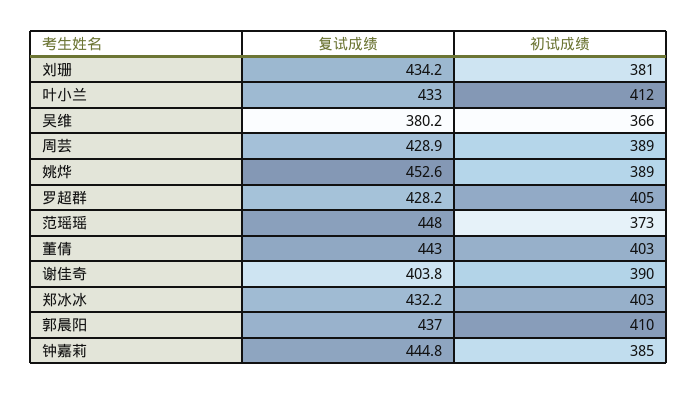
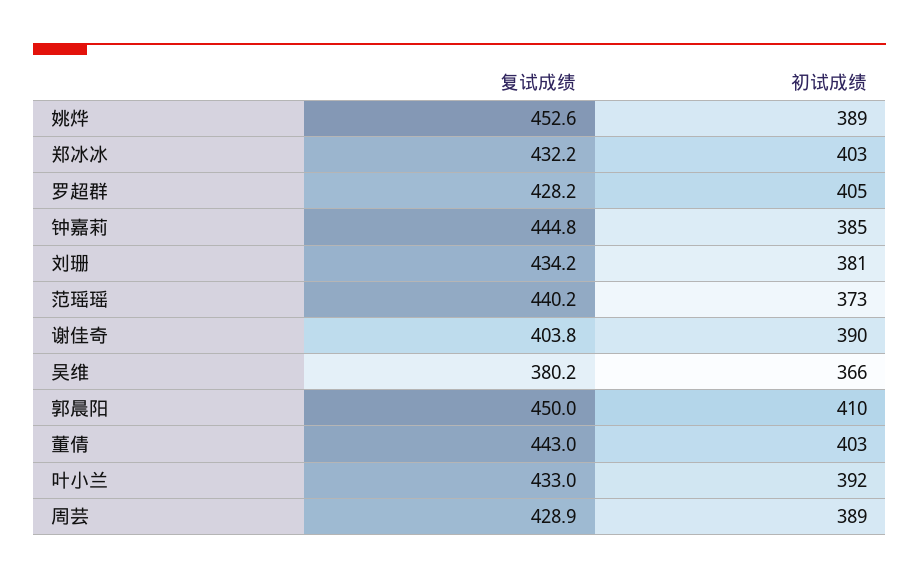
  {
    "复试成绩": {
      "刘珊": 434.2,
      "叶小兰": 433,
      "吴维": 380.2,
      "周芸": 428.9,
      "姚烨": 452.6,
      "罗超群": 428.2,
-     "范瑶瑶": 448,
+     "范瑶瑶": 440.2,
      "董倩": 443,
      "谢佳奇": 403.8,
      "郑冰冰": 432.2,
-     "郭晨阳": 437,
+     "郭晨阳": 450,
      "钟嘉莉": 444.8
    },
    "初试成绩": {
      "刘珊": 381,
-     "叶小兰": 412,
+     "叶小兰": 392,
      "吴维": 366,
      "周芸": 389,
      "姚烨": 389,
      "罗超群": 405,
      "范瑶瑶": 373,
      "董倩": 403,
      "谢佳奇": 390,
      "郑冰冰": 403,
      "郭晨阳": 410,
      "钟嘉莉": 385
    }
  }

